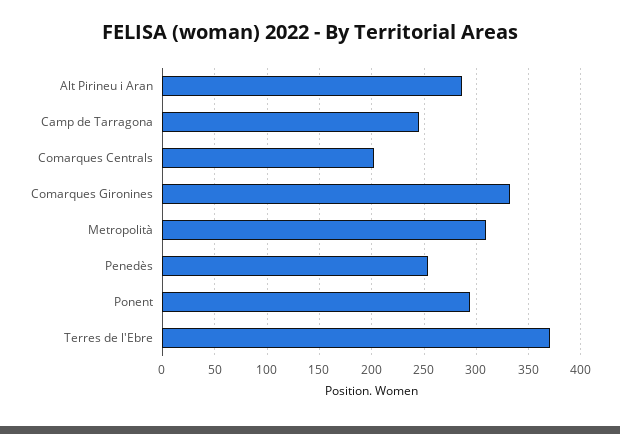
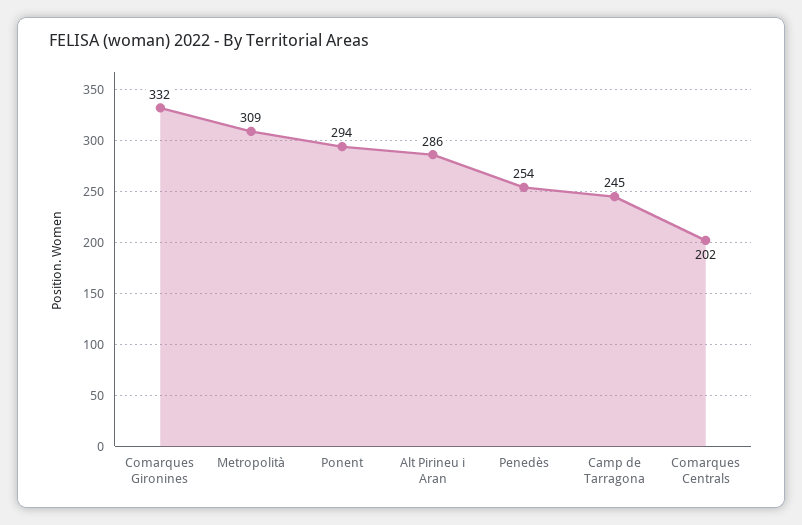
  {
    "Alt Pirineu i Aran": 286,
    "Camp de Tarragona": 245,
    "Comarques Centrals": 202,
    "Comarques Gironines": 332,
    "Metropolità": 309,
    "Penedès": 254,
-   "Ponent": 294,
+   "Ponent": 294
-   "Terres de l'Ebre": 370
  }

